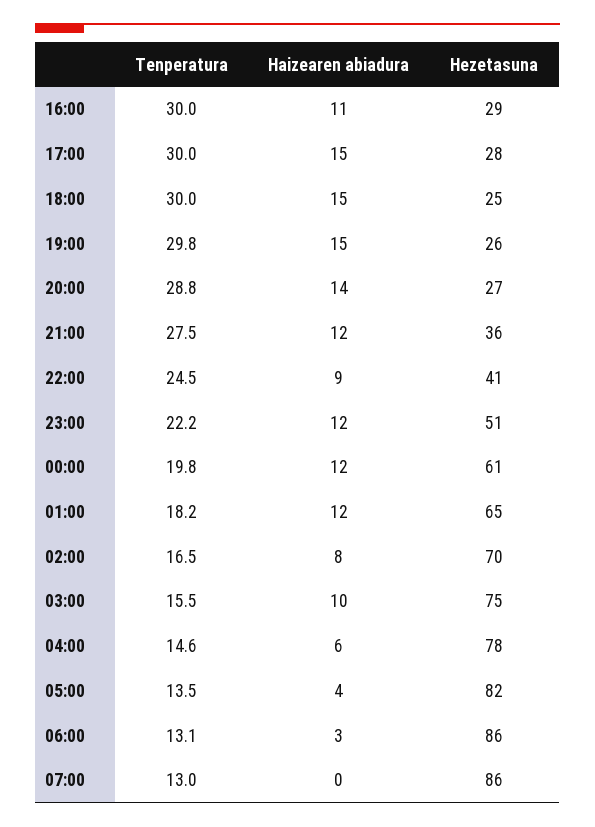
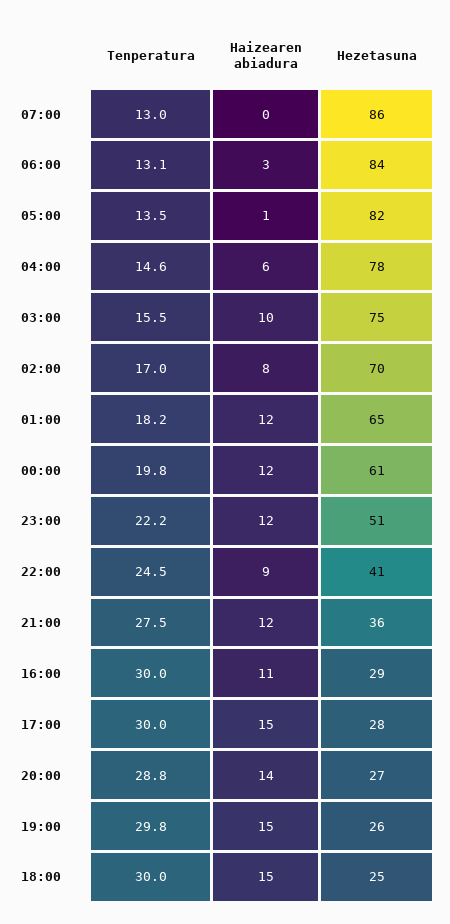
  {
    "Tenperatura": {
      "16:00": 30,
      "17:00": 30,
      "18:00": 30,
      "19:00": 29.8,
      "20:00": 28.8,
      "21:00": 27.5,
      "22:00": 24.5,
      "23:00": 22.2,
      "00:00": 19.8,
      "01:00": 18.2,
-     "02:00": 16.5,
+     "02:00": 17,
      "03:00": 15.5,
      "04:00": 14.6,
      "05:00": 13.5,
      "06:00": 13.1,
      "07:00": 13
    },
    "Haizearen abiadura": {
      "16:00": 11,
      "17:00": 15,
      "18:00": 15,
      "19:00": 15,
      "20:00": 14,
      "21:00": 12,
      "22:00": 9,
      "23:00": 12,
      "00:00": 12,
      "01:00": 12,
      "02:00": 8,
      "03:00": 10,
      "04:00": 6,
-     "05:00": 4,
+     "05:00": 1,
      "06:00": 3,
      "07:00": 0
    },
    "Hezetasuna": {
      "16:00": 29,
      "17:00": 28,
      "18:00": 25,
      "19:00": 26,
      "20:00": 27,
      "21:00": 36,
      "22:00": 41,
      "23:00": 51,
      "00:00": 61,
      "01:00": 65,
      "02:00": 70,
      "03:00": 75,
      "04:00": 78,
      "05:00": 82,
-     "06:00": 86,
+     "06:00": 84,
      "07:00": 86
    }
  }

